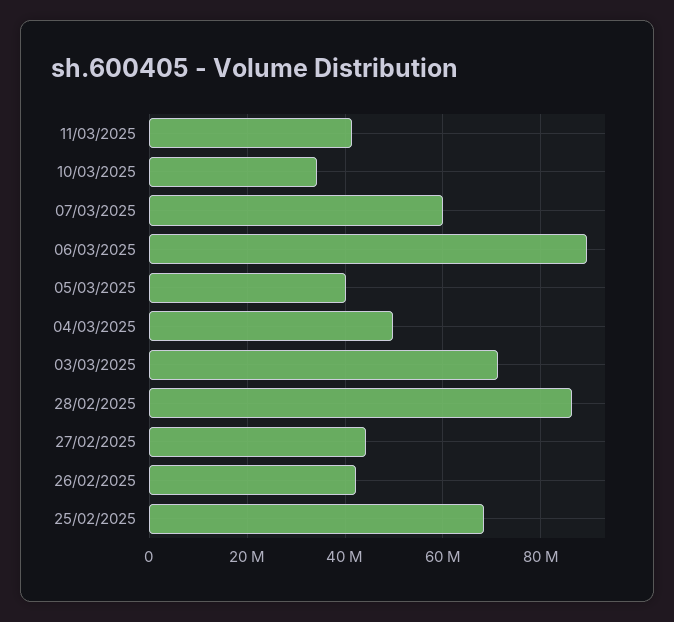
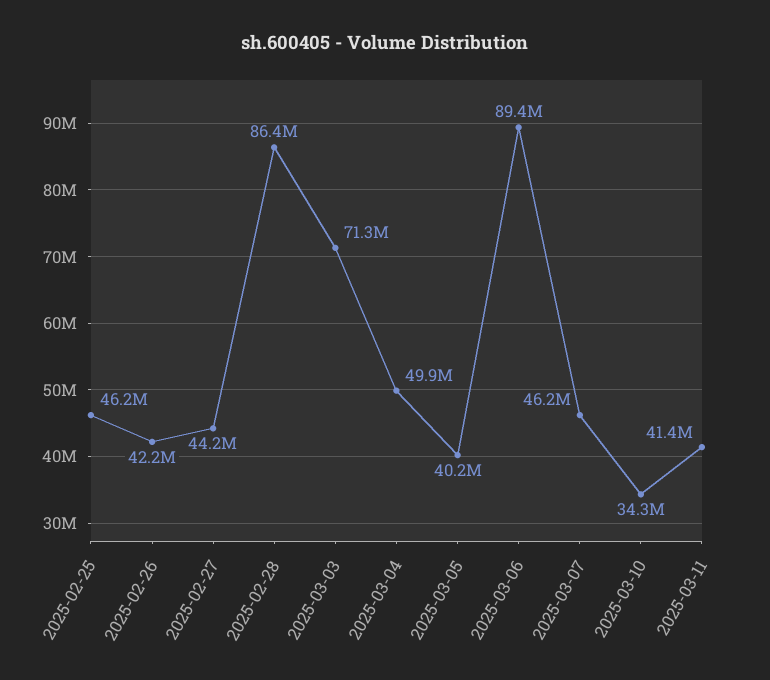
  {
    "11/03/2025": 41400000,
    "10/03/2025": 34300000,
-   "07/03/2025": 60000000,
+   "07/03/2025": 46200000,
    "06/03/2025": 89400000,
    "05/03/2025": 40200000,
    "04/03/2025": 49900000,
    "03/03/2025": 71300000,
    "28/02/2025": 86400000,
    "27/02/2025": 44200000,
    "26/02/2025": 42200000,
-   "25/02/2025": 68000000
+   "25/02/2025": 46200000
  }

